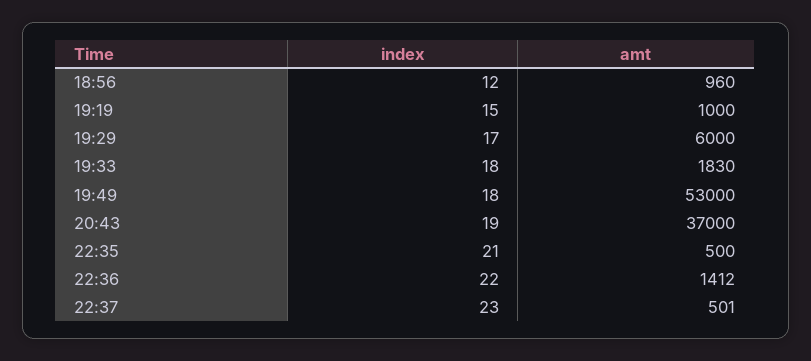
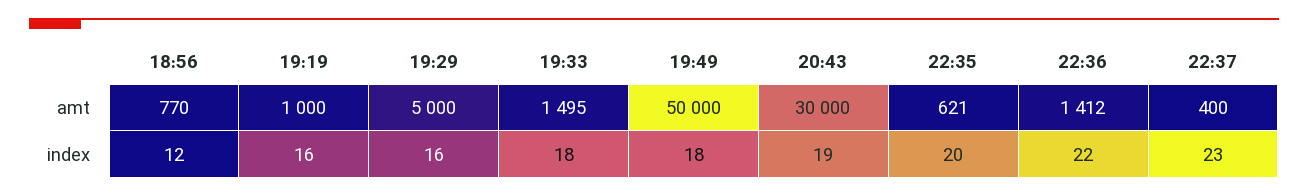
  {
    "index": {
      "18:56": 12,
-     "19:19": 15,
+     "19:19": 16,
-     "19:29": 17,
+     "19:29": 16,
      "19:33": 18,
      "19:49": 18,
      "20:43": 19,
-     "22:35": 21,
+     "22:35": 20,
      "22:36": 22,
      "22:37": 23
    },
    "amt": {
-     "18:56": 960,
+     "18:56": 770,
      "19:19": 1000,
-     "19:29": 6000,
+     "19:29": 5000,
-     "19:33": 1830,
+     "19:33": 1495,
-     "19:49": 53000,
+     "19:49": 50000,
-     "20:43": 37000,
+     "20:43": 30000,
-     "22:35": 500,
+     "22:35": 621,
      "22:36": 1412,
-     "22:37": 501
+     "22:37": 400
    }
  }

